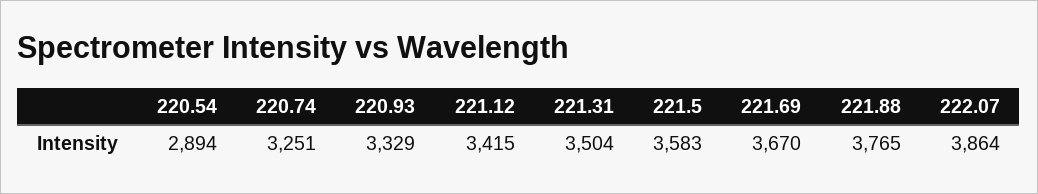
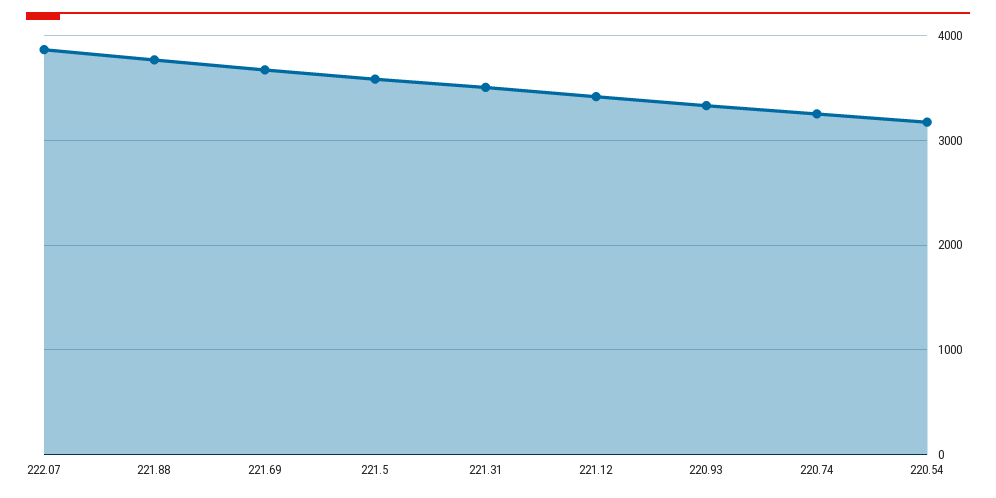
  {
-   "220.54": 2894,
+   "220.54": 3200,
    "220.74": 3251,
    "220.93": 3329,
    "221.12": 3415,
    "221.31": 3504,
    "221.5": 3583,
    "221.69": 3670,
    "221.88": 3765,
    "222.07": 3864
  }

